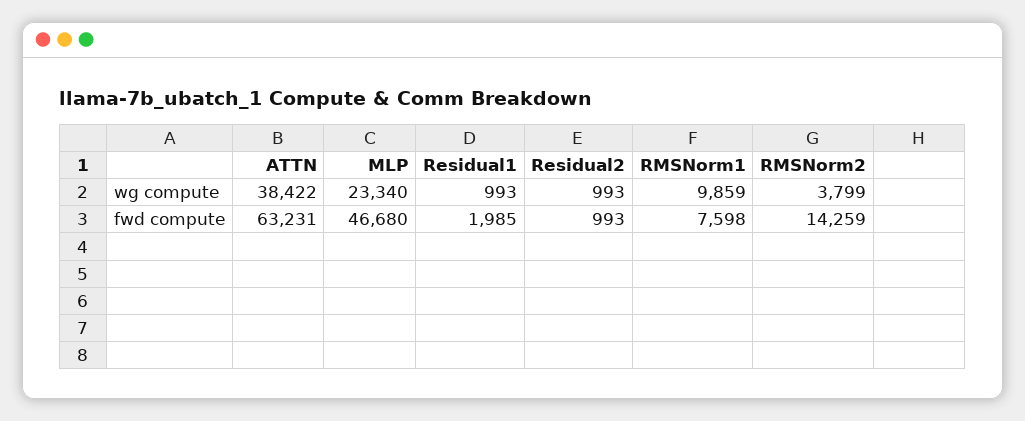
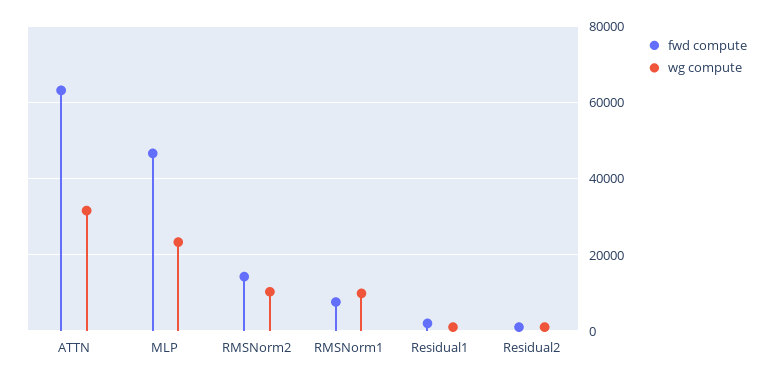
  {
    "wg compute": {
-     "ATTN": 38422,
+     "ATTN": 32000,
      "MLP": 23340,
      "Residual1": 993,
      "Residual2": 993,
      "RMSNorm1": 9859,
-     "RMSNorm2": 3799
+     "RMSNorm2": 10000
    },
    "fwd compute": {
      "ATTN": 63231,
      "MLP": 46680,
      "Residual1": 1985,
      "Residual2": 993,
      "RMSNorm1": 7598,
      "RMSNorm2": 14259
    }
  }

